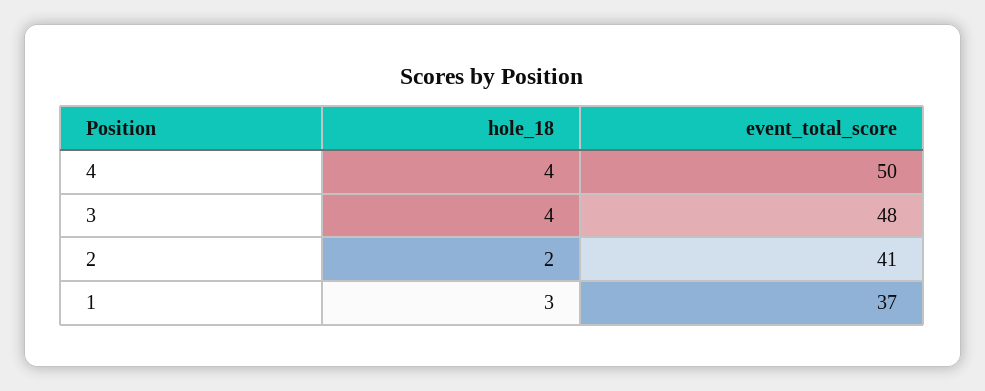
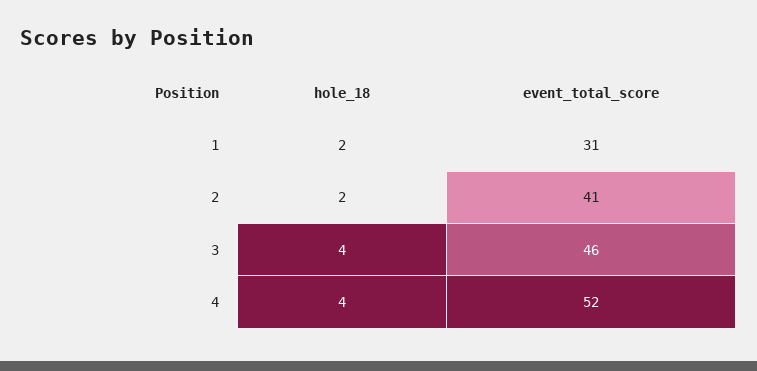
  {
    "hole_18": {
      "4": 4,
      "3": 4,
      "2": 2,
-     "1": 3
+     "1": 2
    },
    "event_total_score": {
-     "4": 50,
+     "4": 52,
-     "3": 48,
+     "3": 46,
      "2": 41,
-     "1": 37
+     "1": 31
    }
  }

